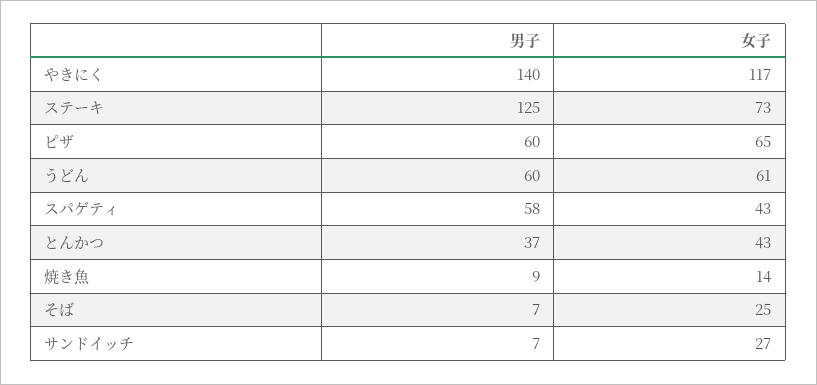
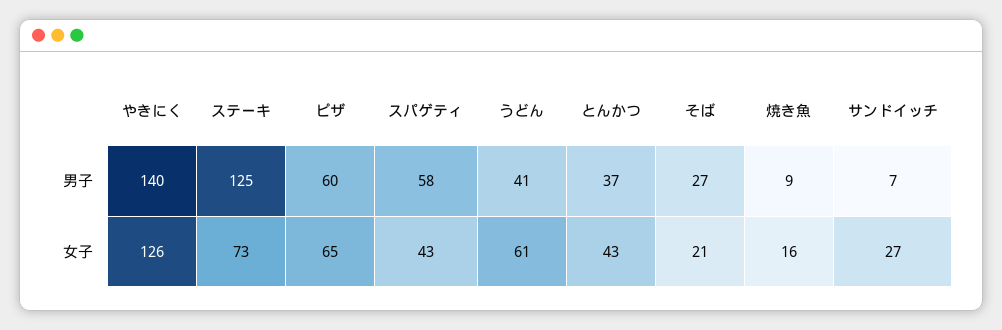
  {
    "男子": {
      "やきにく": 140,
      "ステーキ": 125,
      "ピザ": 60,
-     "うどん": 60,
+     "うどん": 41,
      "スパゲティ": 58,
      "とんかつ": 37,
      "焼き魚": 9,
-     "そば": 7,
+     "そば": 27,
      "サンドイッチ": 7
    },
    "女子": {
-     "やきにく": 117,
+     "やきにく": 126,
      "ステーキ": 73,
      "ピザ": 65,
      "うどん": 61,
      "スパゲティ": 43,
      "とんかつ": 43,
-     "焼き魚": 14,
+     "焼き魚": 16,
-     "そば": 25,
+     "そば": 21,
      "サンドイッチ": 27
    }
  }

